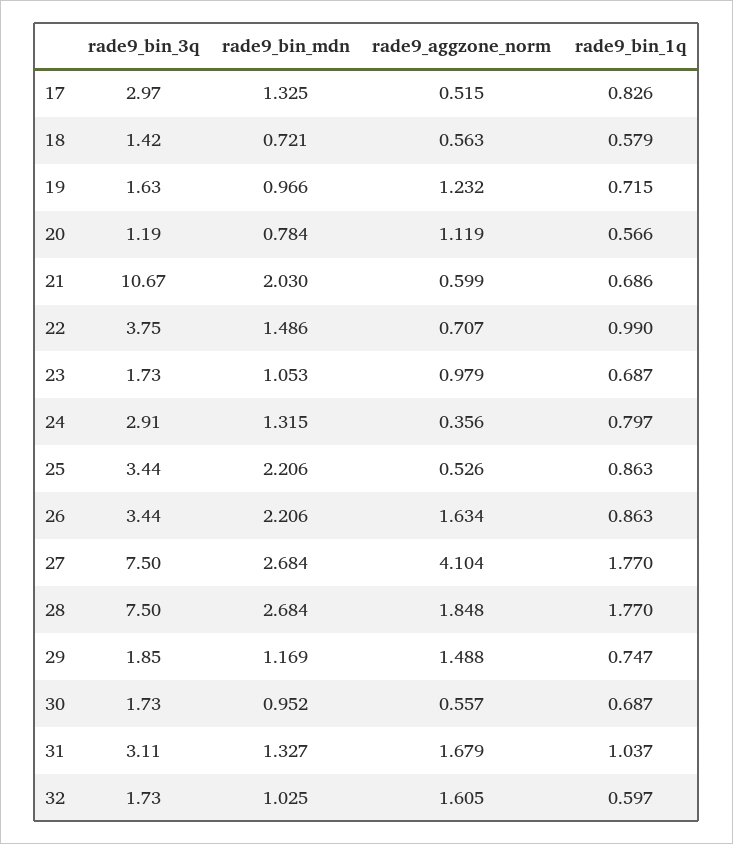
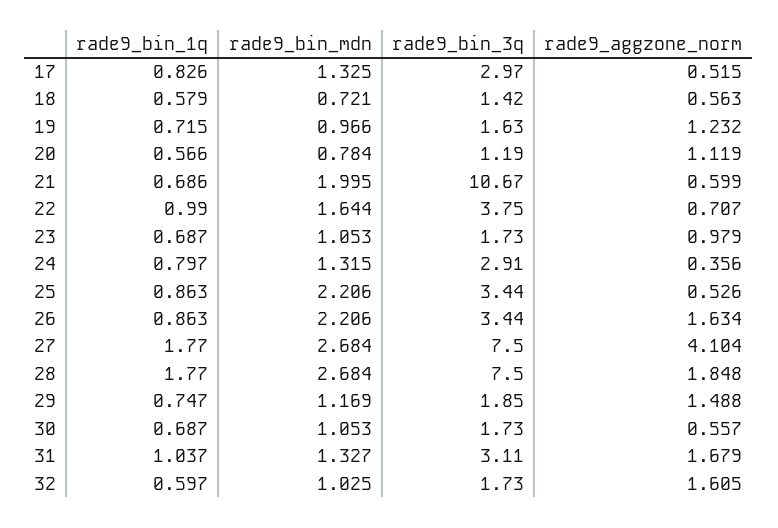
  {
    "rade9_bin_3q": {
      "17": 2.97,
      "18": 1.42,
      "19": 1.63,
      "20": 1.19,
      "21": 10.67,
      "22": 3.75,
      "23": 1.73,
      "24": 2.91,
      "25": 3.44,
      "26": 3.44,
      "27": 7.5,
      "28": 7.5,
      "29": 1.85,
      "30": 1.73,
      "31": 3.11,
      "32": 1.73
    },
    "rade9_bin_mdn": {
      "17": 1.325,
      "18": 0.721,
      "19": 0.966,
      "20": 0.784,
-     "21": 2.03,
+     "21": 1.995,
-     "22": 1.486,
+     "22": 1.644,
      "23": 1.053,
      "24": 1.315,
      "25": 2.206,
      "26": 2.206,
      "27": 2.684,
      "28": 2.684,
      "29": 1.169,
-     "30": 0.952,
+     "30": 1.053,
      "31": 1.327,
      "32": 1.025
    },
    "rade9_aggzone_norm": {
      "17": 0.515,
      "18": 0.563,
      "19": 1.232,
      "20": 1.119,
      "21": 0.599,
      "22": 0.707,
      "23": 0.979,
      "24": 0.356,
      "25": 0.526,
      "26": 1.634,
      "27": 4.104,
      "28": 1.848,
      "29": 1.488,
      "30": 0.557,
      "31": 1.679,
      "32": 1.605
    },
    "rade9_bin_1q": {
      "17": 0.826,
      "18": 0.579,
      "19": 0.715,
      "20": 0.566,
      "21": 0.686,
      "22": 0.99,
      "23": 0.687,
      "24": 0.797,
      "25": 0.863,
      "26": 0.863,
      "27": 1.77,
      "28": 1.77,
      "29": 0.747,
      "30": 0.687,
      "31": 1.037,
      "32": 0.597
    }
  }

